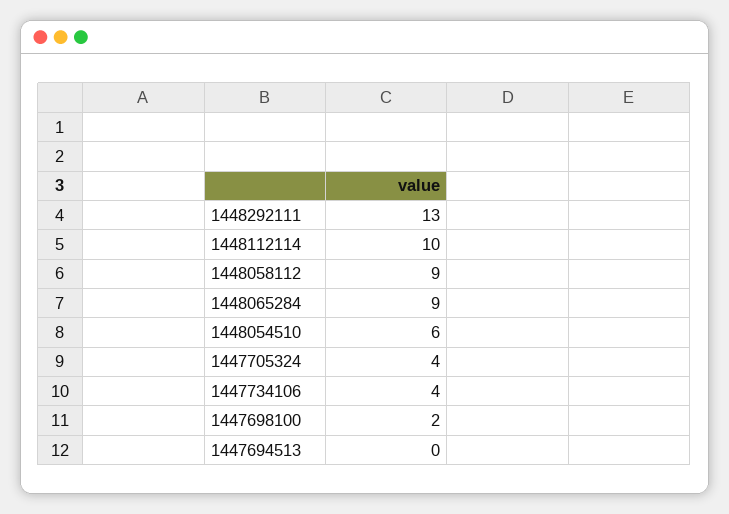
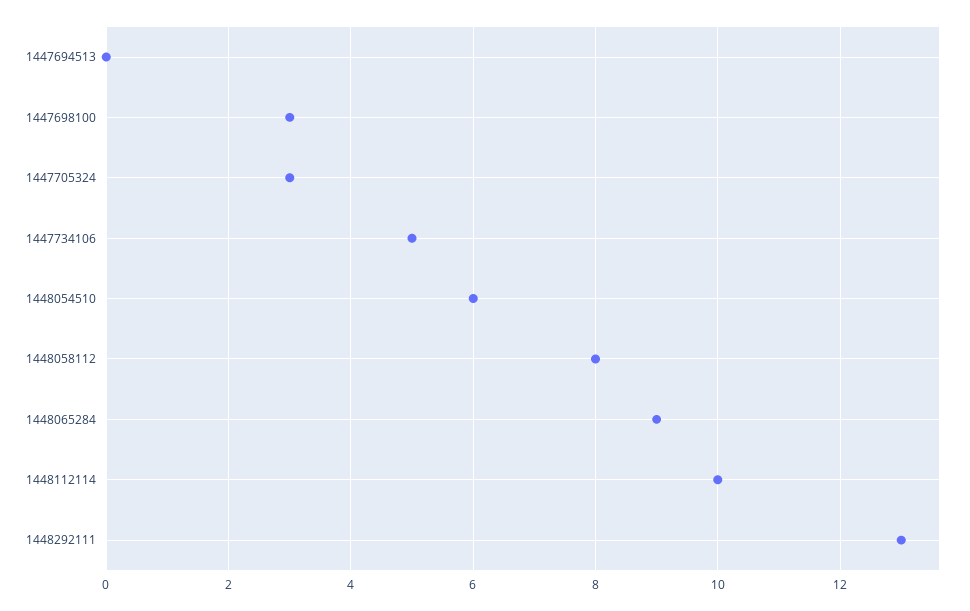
  {
    "1448292111": 13,
    "1448112114": 10,
-   "1448058112": 9,
+   "1448058112": 8,
    "1448065284": 9,
    "1448054510": 6,
-   "1447705324": 4,
+   "1447705324": 3,
-   "1447734106": 4,
+   "1447734106": 5,
-   "1447698100": 2,
+   "1447698100": 3,
    "1447694513": 0
  }

